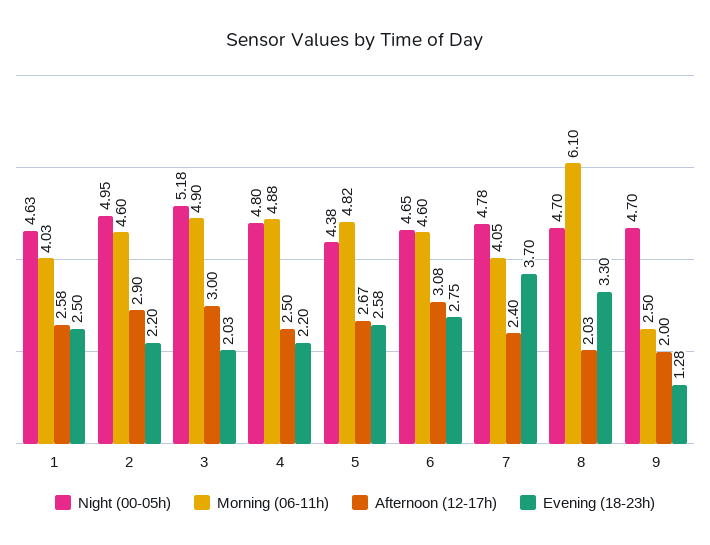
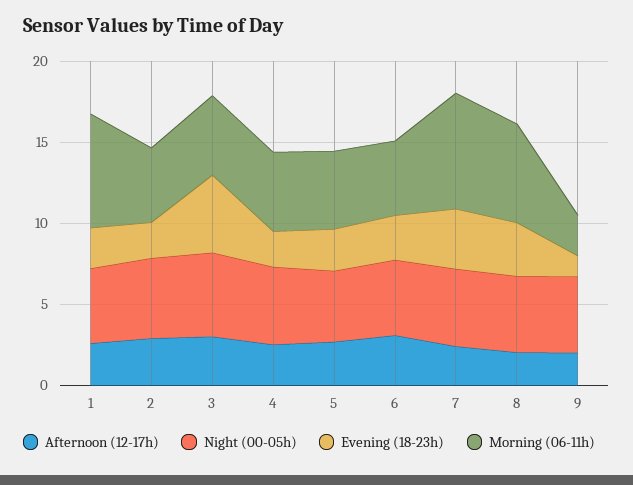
  {
    "Night (00-05h)": {
      "1": 4.63,
      "2": 4.95,
      "3": 5.18,
      "4": 4.8,
      "5": 4.38,
      "6": 4.65,
      "7": 4.78,
      "8": 4.7,
      "9": 4.7
    },
    "Morning (06-11h)": {
-     "1": 4.03,
+     "1": 7,
      "2": 4.6,
      "3": 4.9,
      "4": 4.88,
      "5": 4.82,
      "6": 4.6,
-     "7": 4.05,
+     "7": 7,
      "8": 6.1,
      "9": 2.5
    },
    "Afternoon (12-17h)": {
      "1": 2.58,
      "2": 2.9,
      "3": 3,
      "4": 2.5,
      "5": 2.67,
      "6": 3.08,
      "7": 2.4,
      "8": 2.03,
      "9": 2
    },
    "Evening (18-23h)": {
      "1": 2.5,
      "2": 2.2,
-     "3": 2.03,
+     "3": 5,
      "4": 2.2,
      "5": 2.58,
      "6": 2.75,
      "7": 3.7,
      "8": 3.3,
      "9": 1.28
    }
  }

